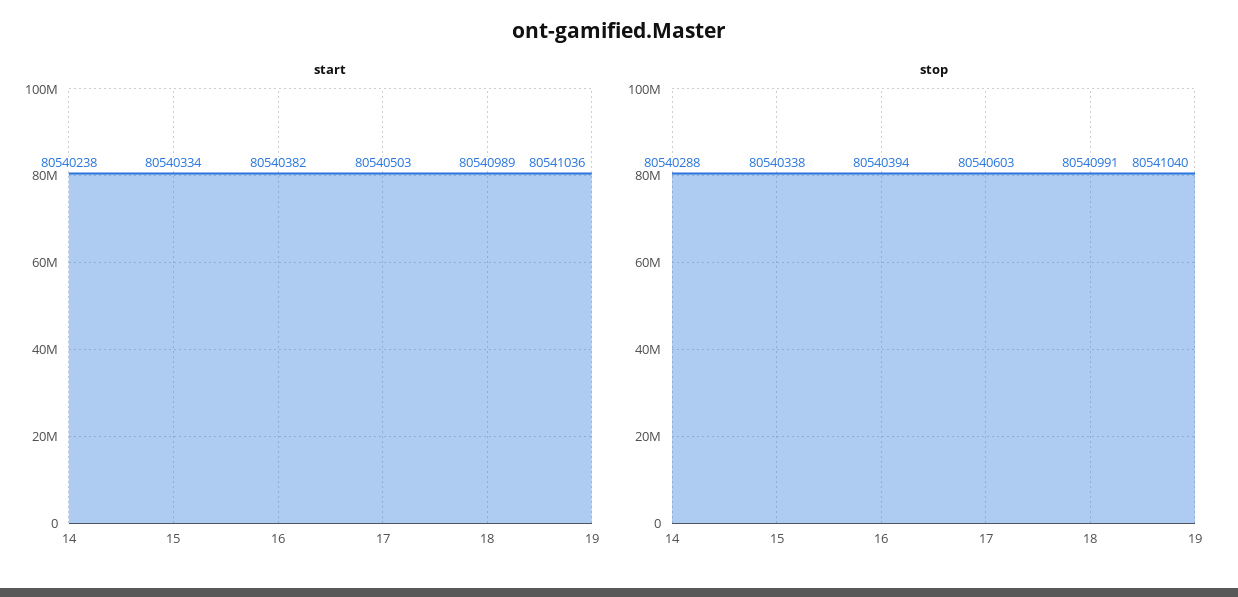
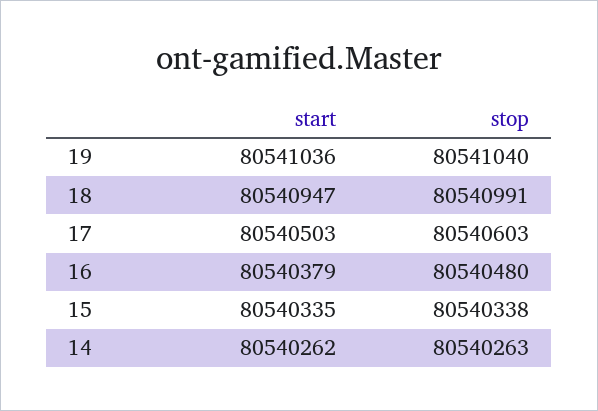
  {
    "start": {
-     "14": 80540238,
+     "14": 80540262,
-     "15": 80540334,
+     "15": 80540335,
-     "16": 80540382,
+     "16": 80540379,
      "17": 80540503,
-     "18": 80540989,
+     "18": 80540947,
      "19": 80541036
    },
    "stop": {
-     "14": 80540288,
+     "14": 80540263,
      "15": 80540338,
-     "16": 80540394,
+     "16": 80540480,
      "17": 80540603,
      "18": 80540991,
      "19": 80541040
    }
  }

